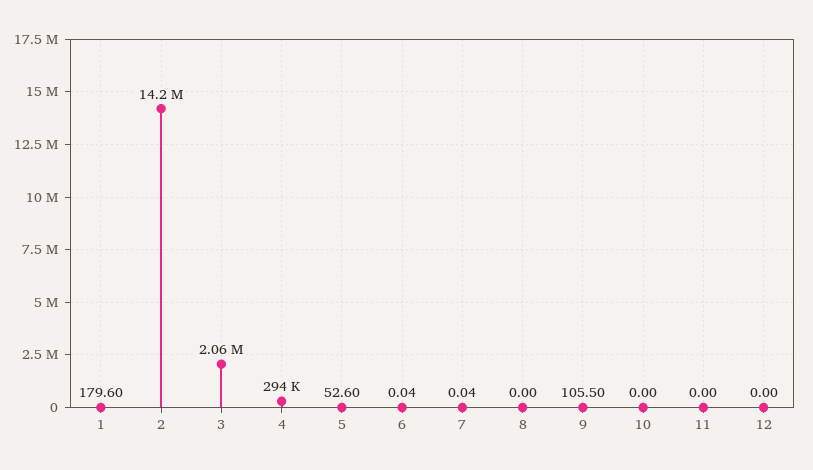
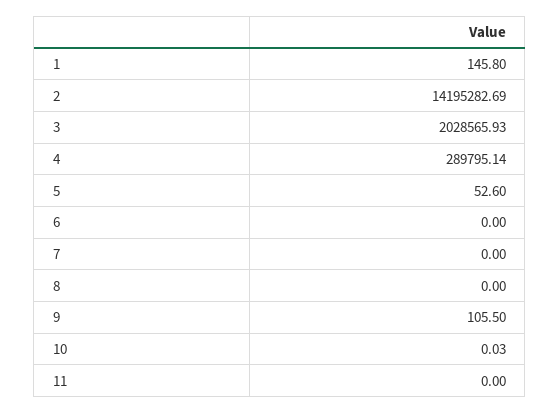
  {
-   "1": 179.6,
+   "1": 145.8,
    "2": 14195282.69,
-   "3": 2060000,
+   "3": 2028565.93,
-   "4": 294000,
+   "4": 289795.14,
    "5": 52.6,
-   "6": 0.04,
+   "6": 0,
-   "7": 0.04,
+   "7": 0,
    "8": 0,
    "9": 105.5,
-   "10": 0,
+   "10": 0.03,
-   "11": 0,
+   "11": 0
-   "12": 0
  }

